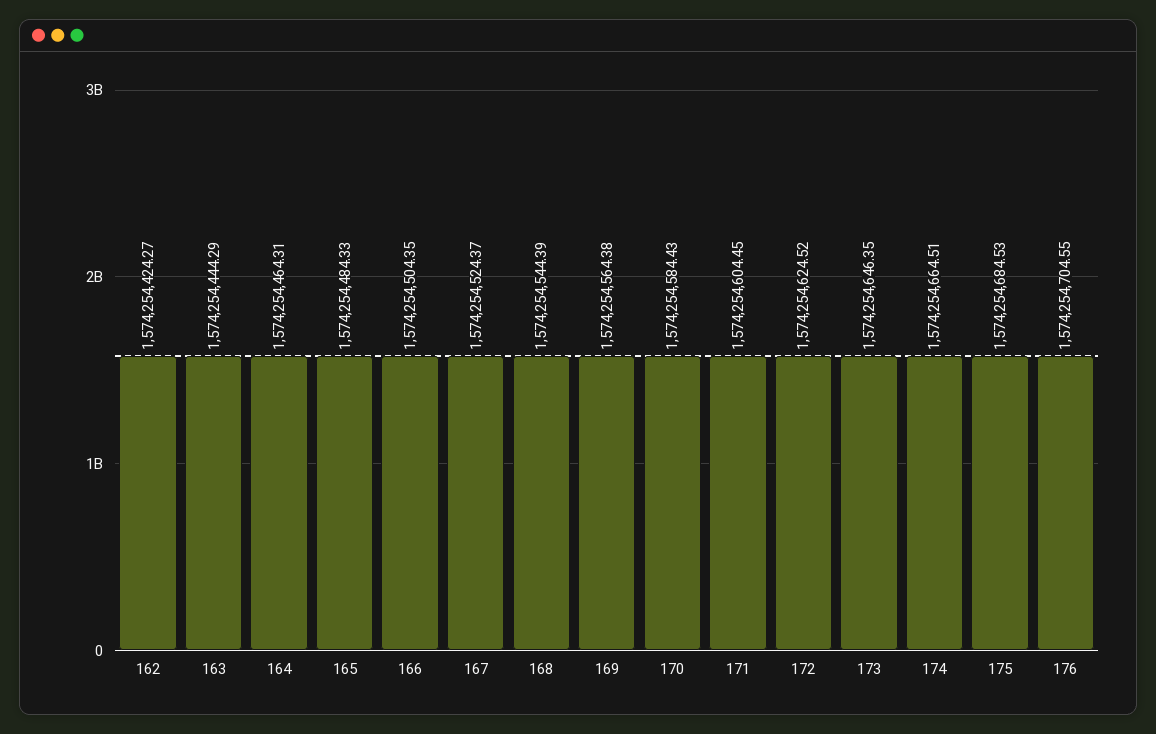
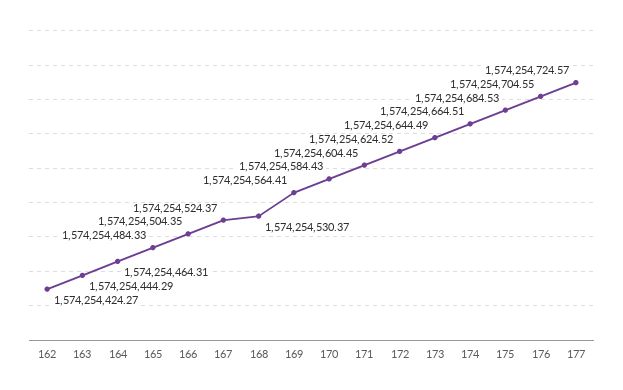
  {
    "162": 1574254424.27,
    "163": 1574254444.29,
    "164": 1574254464.31,
    "165": 1574254484.33,
    "166": 1574254504.35,
    "167": 1574254524.37,
-   "168": 1574254544.39,
+   "168": 1574254530.37,
-   "169": 1574254564.38,
+   "169": 1574254564.41,
    "170": 1574254584.43,
    "171": 1574254604.45,
    "172": 1574254624.52,
-   "173": 1574254646.35,
+   "173": 1574254644.49,
    "174": 1574254664.51,
    "175": 1574254684.53,
-   "176": 1574254704.55
+   "176": 1574254704.55,
+   "177": 1574254724.57
  }

